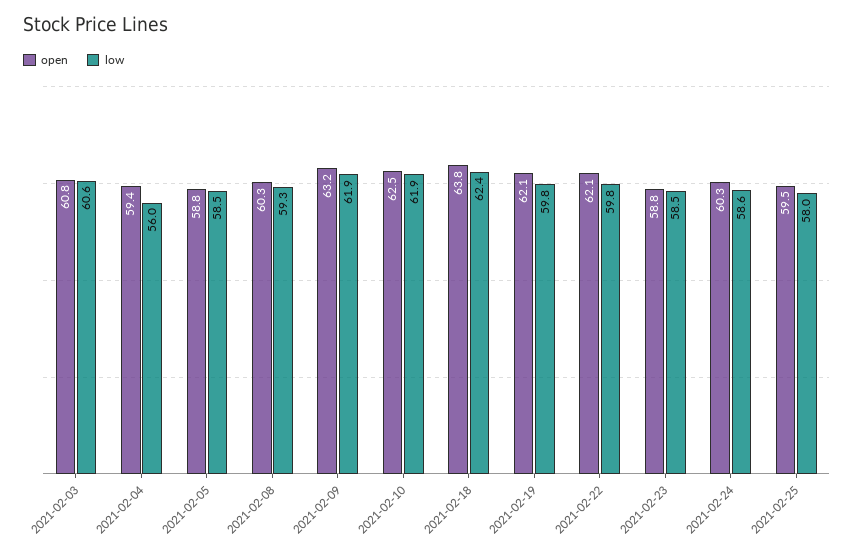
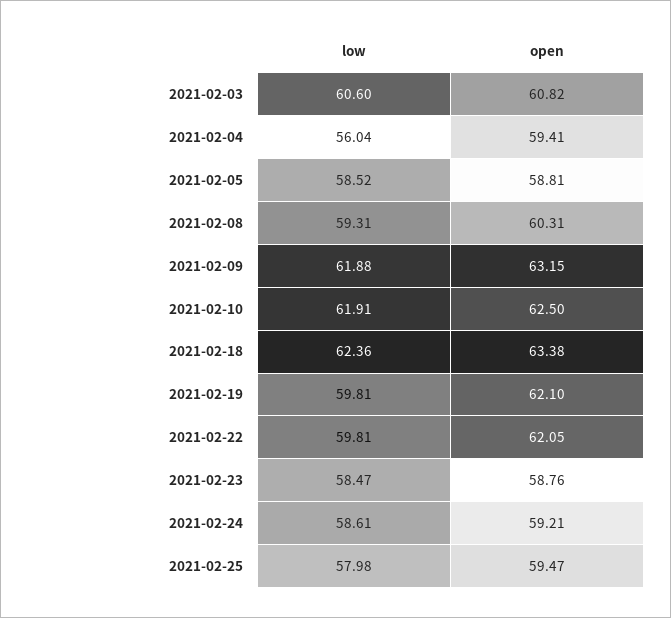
  {
    "open": {
      "2021-02-03": 60.82,
      "2021-02-04": 59.41,
      "2021-02-05": 58.81,
      "2021-02-08": 60.31,
      "2021-02-09": 63.15,
      "2021-02-10": 62.5,
-     "2021-02-18": 63.8,
+     "2021-02-18": 63.38,
      "2021-02-19": 62.1,
      "2021-02-22": 62.05,
      "2021-02-23": 58.76,
-     "2021-02-24": 60.3,
+     "2021-02-24": 59.21,
      "2021-02-25": 59.47
    },
    "low": {
      "2021-02-03": 60.6,
      "2021-02-04": 56.04,
      "2021-02-05": 58.52,
      "2021-02-08": 59.31,
      "2021-02-09": 61.88,
      "2021-02-10": 61.91,
      "2021-02-18": 62.36,
      "2021-02-19": 59.81,
      "2021-02-22": 59.81,
      "2021-02-23": 58.47,
      "2021-02-24": 58.61,
      "2021-02-25": 57.98
    }
  }

